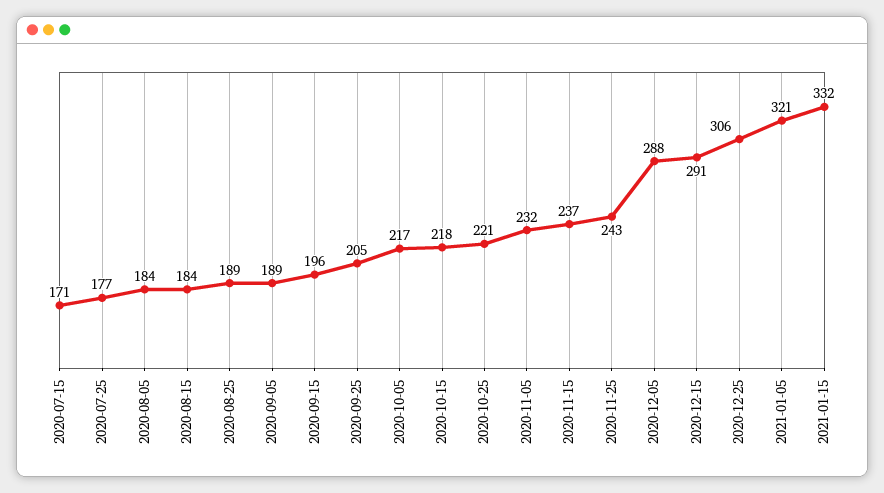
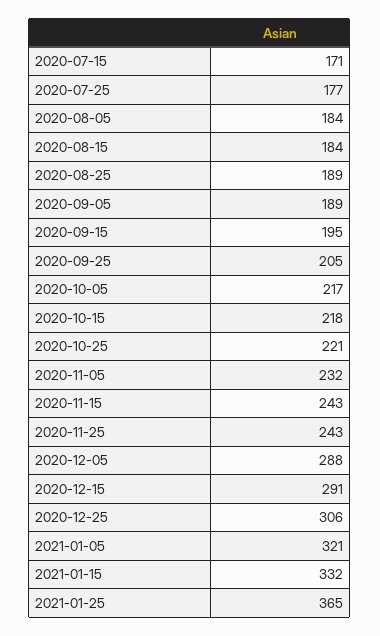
  {
    "2020-07-15": 171,
    "2020-07-25": 177,
    "2020-08-05": 184,
    "2020-08-15": 184,
    "2020-08-25": 189,
    "2020-09-05": 189,
-   "2020-09-15": 196,
+   "2020-09-15": 195,
    "2020-09-25": 205,
    "2020-10-05": 217,
    "2020-10-15": 218,
    "2020-10-25": 221,
    "2020-11-05": 232,
-   "2020-11-15": 237,
+   "2020-11-15": 243,
    "2020-11-25": 243,
    "2020-12-05": 288,
    "2020-12-15": 291,
    "2020-12-25": 306,
    "2021-01-05": 321,
-   "2021-01-15": 332
+   "2021-01-15": 332,
+   "2021-01-25": 365
  }

